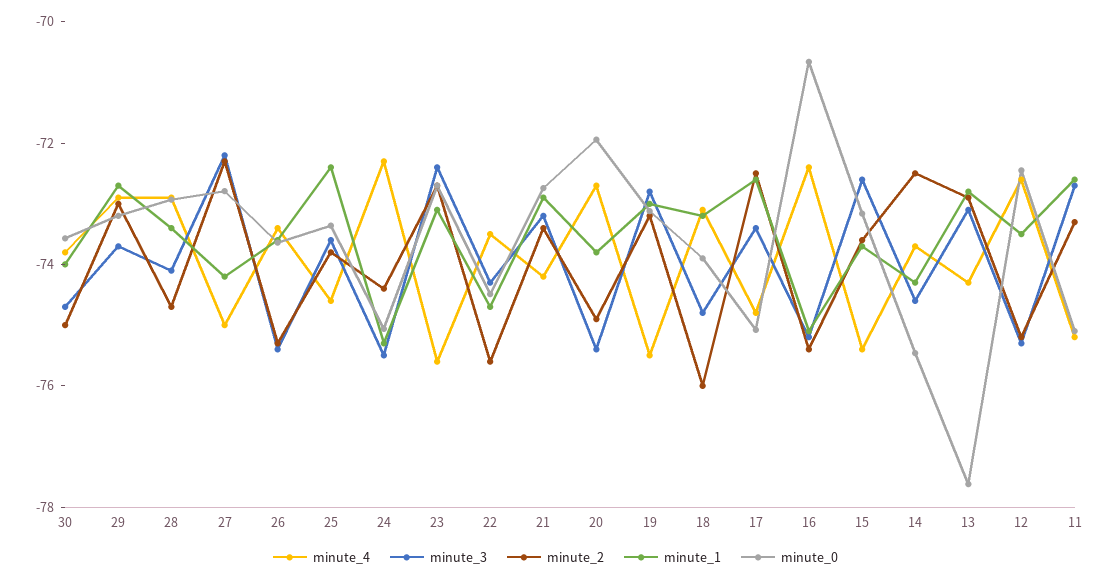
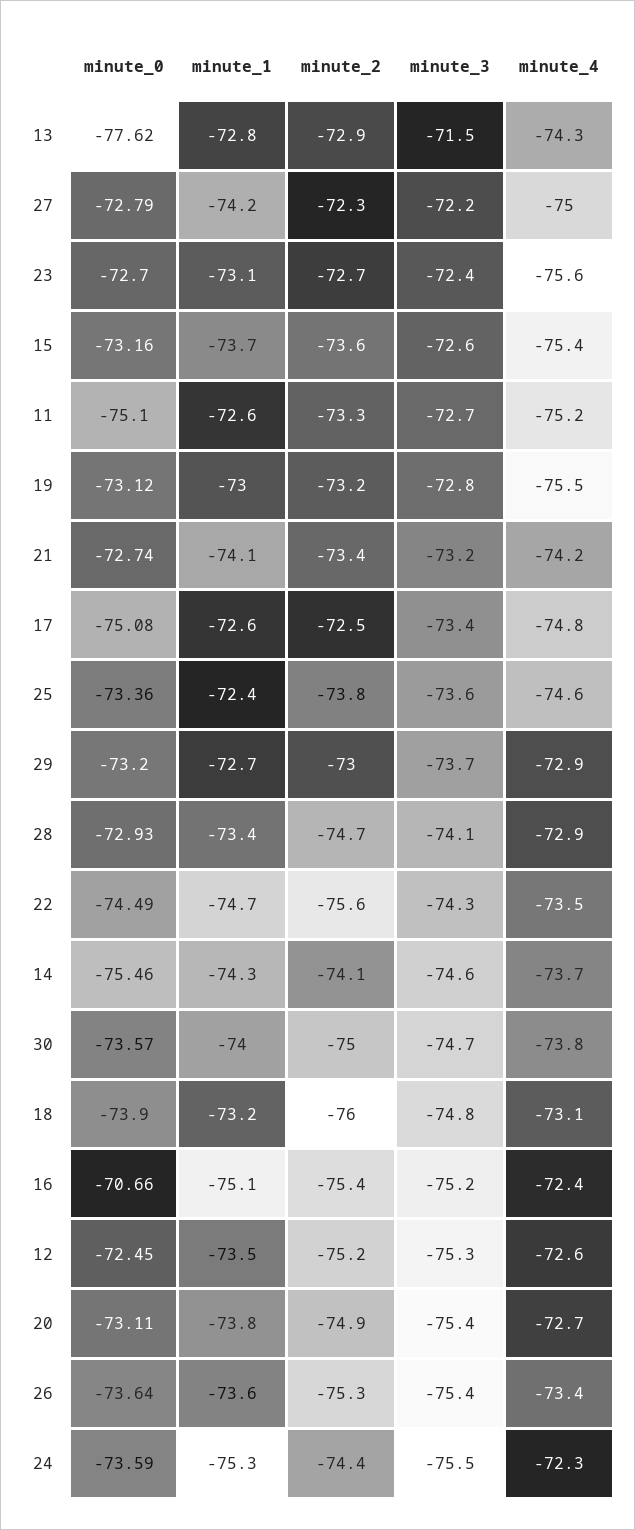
  {
    "minute_4": {
      "30": -73.8,
      "29": -72.9,
      "28": -72.9,
      "27": -75,
      "26": -73.4,
      "25": -74.6,
      "24": -72.3,
      "23": -75.6,
      "22": -73.5,
      "21": -74.2,
      "20": -72.7,
      "19": -75.5,
      "18": -73.1,
      "17": -74.8,
      "16": -72.4,
      "15": -75.4,
      "14": -73.7,
      "13": -74.3,
      "12": -72.6,
      "11": -75.2
    },
    "minute_3": {
      "30": -74.7,
      "29": -73.7,
      "28": -74.1,
      "27": -72.2,
      "26": -75.4,
      "25": -73.6,
      "24": -75.5,
      "23": -72.4,
      "22": -74.3,
      "21": -73.2,
      "20": -75.4,
      "19": -72.8,
      "18": -74.8,
      "17": -73.4,
      "16": -75.2,
      "15": -72.6,
      "14": -74.6,
-     "13": -73,
+     "13": -71.5,
      "12": -75.3,
      "11": -72.7
    },
    "minute_2": {
      "30": -75,
      "29": -73,
      "28": -74.7,
      "27": -72.3,
      "26": -75.3,
      "25": -73.8,
      "24": -74.4,
      "23": -72.7,
      "22": -75.6,
      "21": -73.4,
      "20": -74.9,
      "19": -73.2,
      "18": -76,
      "17": -72.5,
      "16": -75.4,
      "15": -73.6,
-     "14": -72.5,
+     "14": -74.1,
      "13": -72.9,
      "12": -75.2,
      "11": -73.3
    },
    "minute_1": {
      "30": -74,
      "29": -72.7,
      "28": -73.4,
      "27": -74.2,
      "26": -73.6,
      "25": -72.4,
      "24": -75.3,
      "23": -73.1,
      "22": -74.7,
-     "21": -73,
+     "21": -74.1,
      "20": -73.8,
      "19": -73,
      "18": -73.2,
      "17": -72.6,
      "16": -75.1,
      "15": -73.7,
      "14": -74.3,
      "13": -72.8,
      "12": -73.5,
      "11": -72.6
    },
    "minute_0": {
      "30": -73.57,
      "29": -73.2,
      "28": -72.93,
      "27": -72.79,
      "26": -73.64,
      "25": -73.36,
-     "24": -75,
+     "24": -73.59,
      "23": -72.7,
      "22": -74.49,
      "21": -72.74,
-     "20": -72,
+     "20": -73.11,
      "19": -73.12,
      "18": -73.9,
      "17": -75.08,
      "16": -70.66,
      "15": -73.16,
      "14": -75.46,
      "13": -77.62,
      "12": -72.45,
      "11": -75.1
    }
  }

